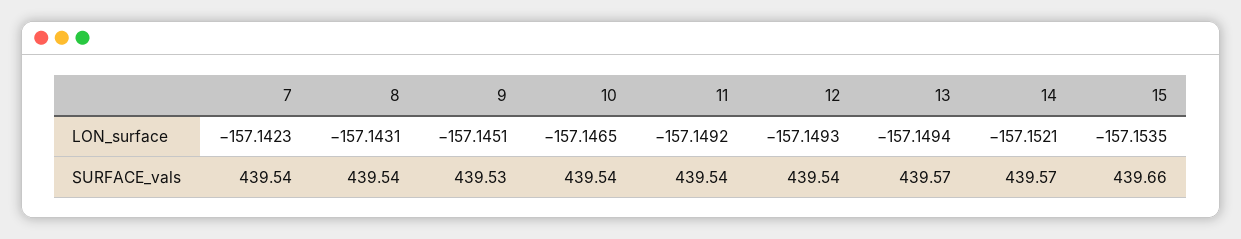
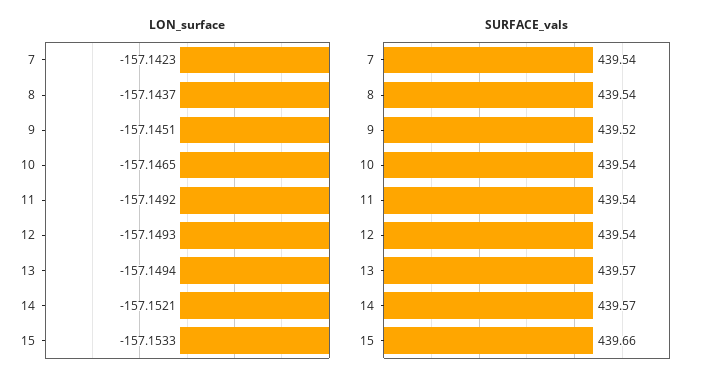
  {
    "LON_surface": {
      "7": -157.1423,
-     "8": -157.1431,
+     "8": -157.1437,
      "9": -157.1451,
      "10": -157.1465,
      "11": -157.1492,
      "12": -157.1493,
      "13": -157.1494,
      "14": -157.1521,
-     "15": -157.1535
+     "15": -157.1533
    },
    "SURFACE_vals": {
      "7": 439.54,
      "8": 439.54,
-     "9": 439.53,
+     "9": 439.52,
      "10": 439.54,
      "11": 439.54,
      "12": 439.54,
      "13": 439.57,
      "14": 439.57,
      "15": 439.66
    }
  }

